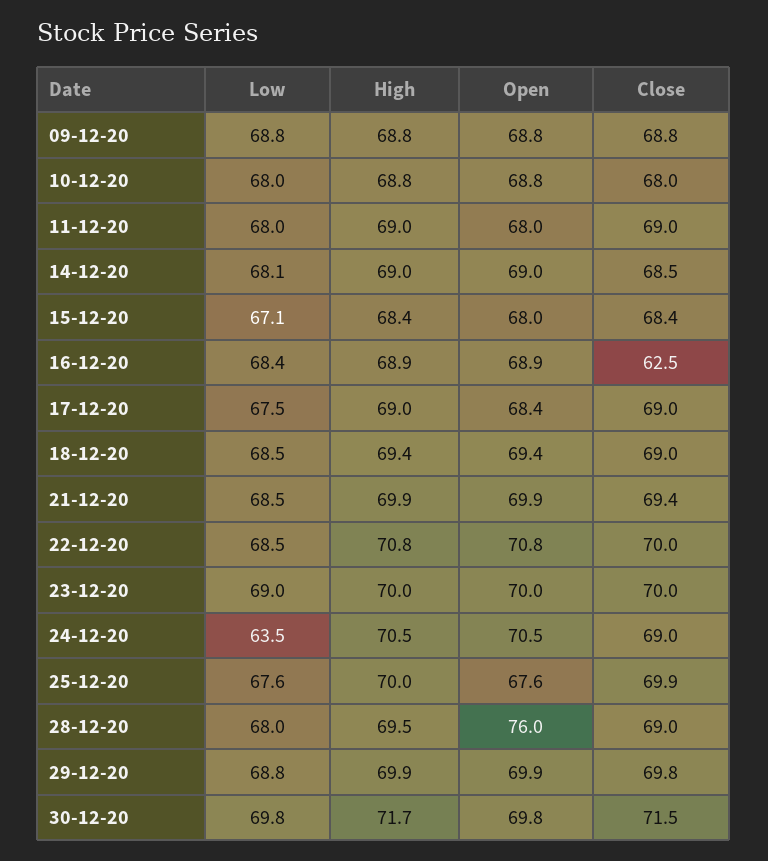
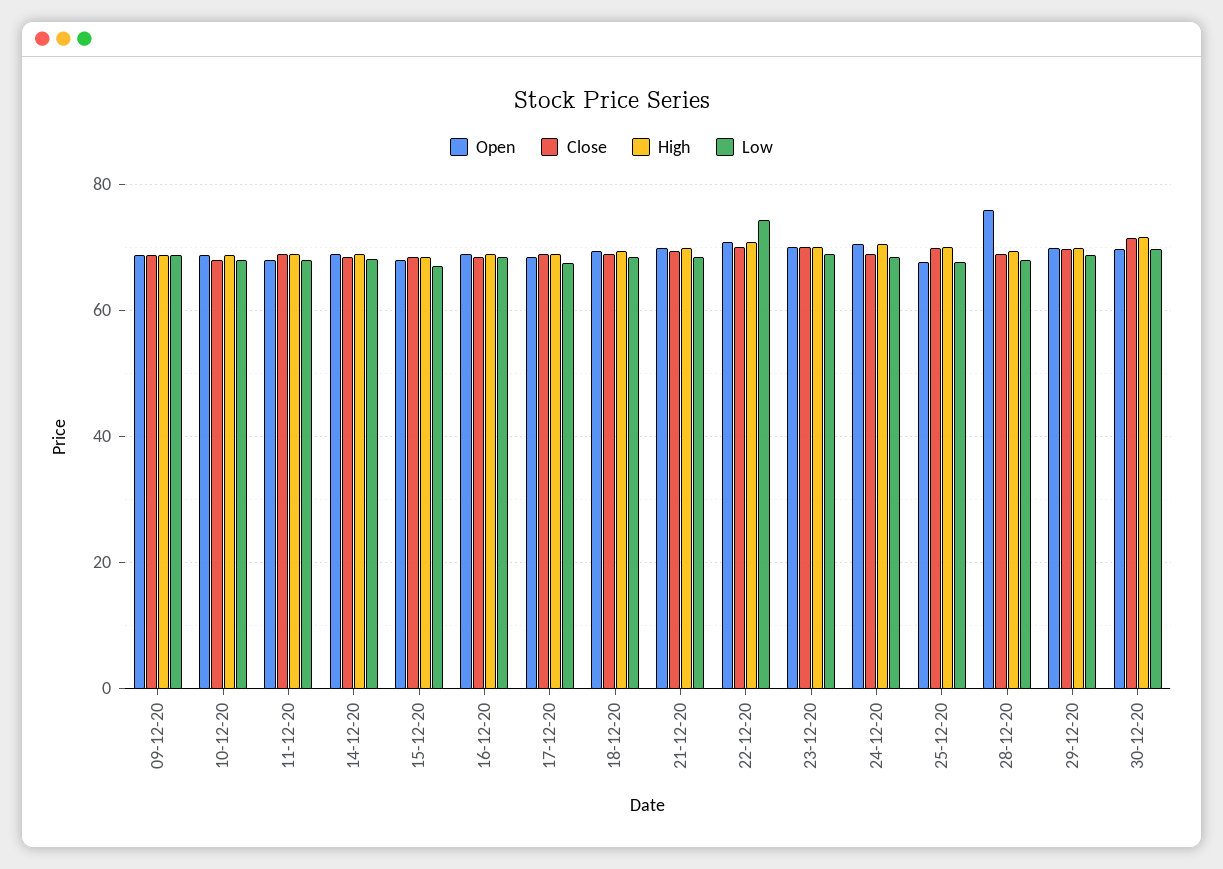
  {
    "Low": {
      "09-12-20": 68.8,
      "10-12-20": 68,
      "11-12-20": 68,
      "14-12-20": 68.1,
      "15-12-20": 67.1,
      "16-12-20": 68.4,
      "17-12-20": 67.5,
      "18-12-20": 68.5,
      "21-12-20": 68.5,
-     "22-12-20": 68.5,
+     "22-12-20": 74,
      "23-12-20": 69,
-     "24-12-20": 63.5,
+     "24-12-20": 68,
      "25-12-20": 67.6,
      "28-12-20": 68,
      "29-12-20": 68.8,
      "30-12-20": 69.8
    },
    "High": {
      "09-12-20": 68.8,
      "10-12-20": 68.8,
      "11-12-20": 69,
      "14-12-20": 69,
      "15-12-20": 68.4,
      "16-12-20": 68.9,
      "17-12-20": 69,
      "18-12-20": 69.4,
      "21-12-20": 69.9,
      "22-12-20": 70.8,
      "23-12-20": 70,
      "24-12-20": 70.5,
      "25-12-20": 70,
      "28-12-20": 69.5,
      "29-12-20": 69.9,
      "30-12-20": 71.7
    },
    "Open": {
      "09-12-20": 68.8,
      "10-12-20": 68.8,
      "11-12-20": 68,
      "14-12-20": 69,
      "15-12-20": 68,
      "16-12-20": 68.9,
      "17-12-20": 68.4,
      "18-12-20": 69.4,
      "21-12-20": 69.9,
      "22-12-20": 70.8,
      "23-12-20": 70,
      "24-12-20": 70.5,
      "25-12-20": 67.6,
      "28-12-20": 76,
      "29-12-20": 69.9,
      "30-12-20": 69.8
    },
    "Close": {
      "09-12-20": 68.8,
      "10-12-20": 68,
      "11-12-20": 69,
      "14-12-20": 68.5,
      "15-12-20": 68.4,
-     "16-12-20": 62.5,
+     "16-12-20": 68,
      "17-12-20": 69,
      "18-12-20": 69,
      "21-12-20": 69.4,
      "22-12-20": 70,
      "23-12-20": 70,
      "24-12-20": 69,
      "25-12-20": 69.9,
      "28-12-20": 69,
      "29-12-20": 69.8,
      "30-12-20": 71.5
    }
  }

